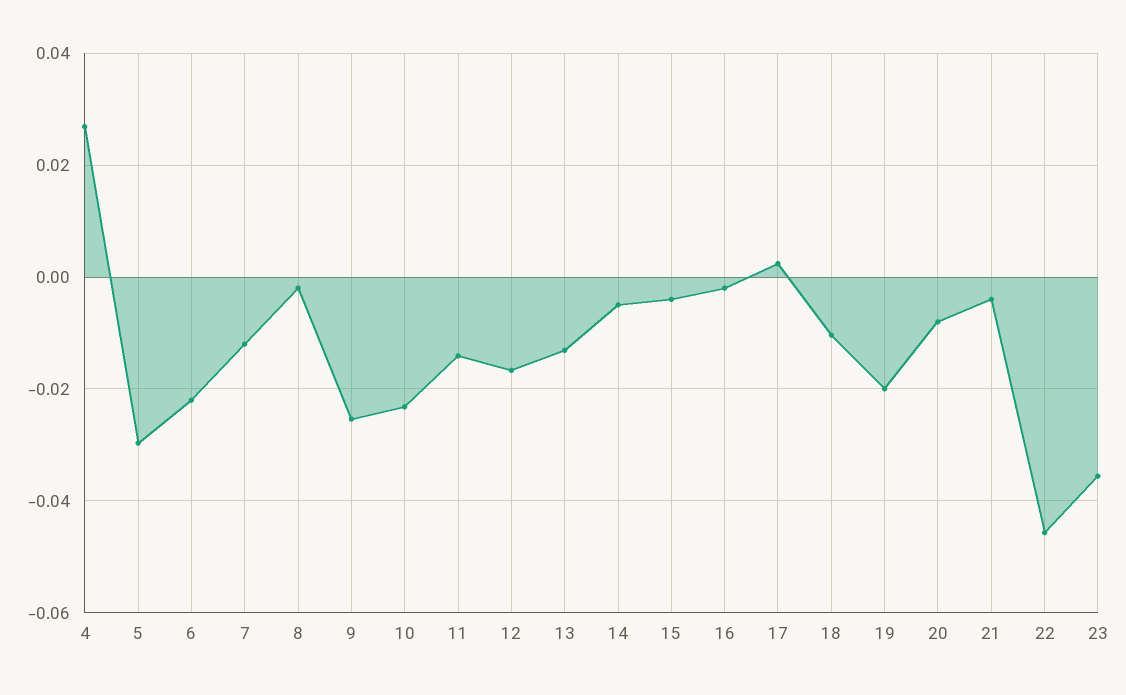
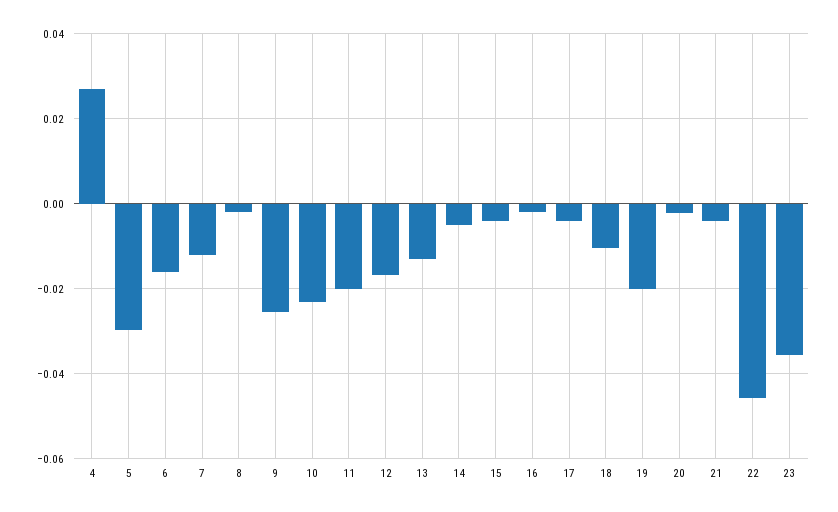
  {
    "4": 0.026,
    "5": -0.03,
-   "6": -0.022,
+   "6": -0.016,
    "7": -0.012,
    "8": -0.002,
    "9": -0.026,
    "10": -0.024,
-   "11": -0.014,
+   "11": -0.02,
    "12": -0.016,
    "13": -0.014,
    "14": -0.006,
    "15": -0.004,
    "16": -0.002,
-   "17": 0.002,
+   "17": -0.004,
    "18": -0.01,
    "19": -0.02,
-   "20": -0.008,
+   "20": -0.002,
    "21": -0.004,
    "22": -0.046,
    "23": -0.036
  }

